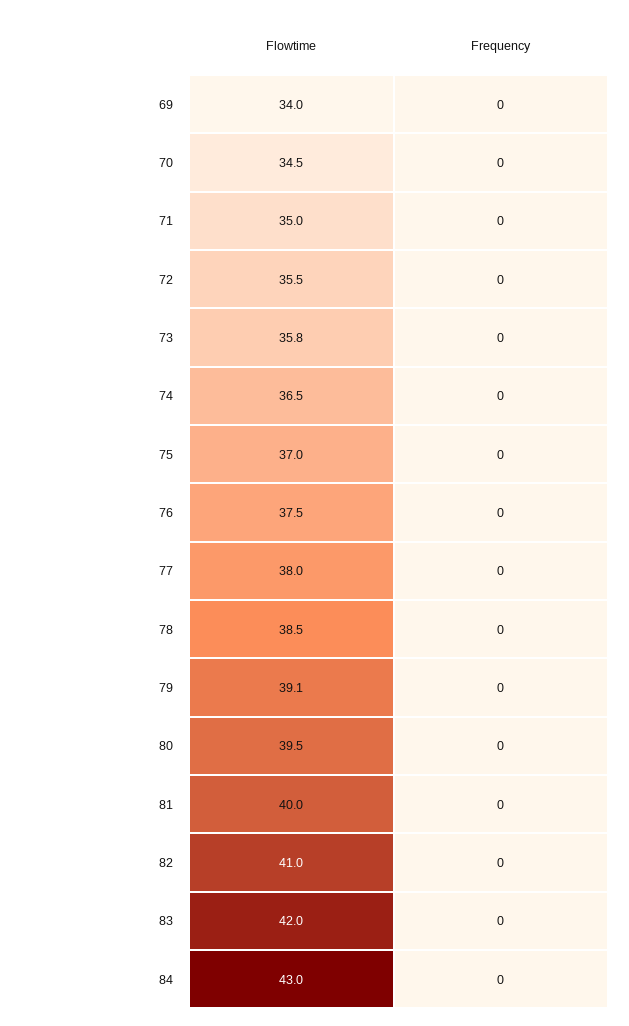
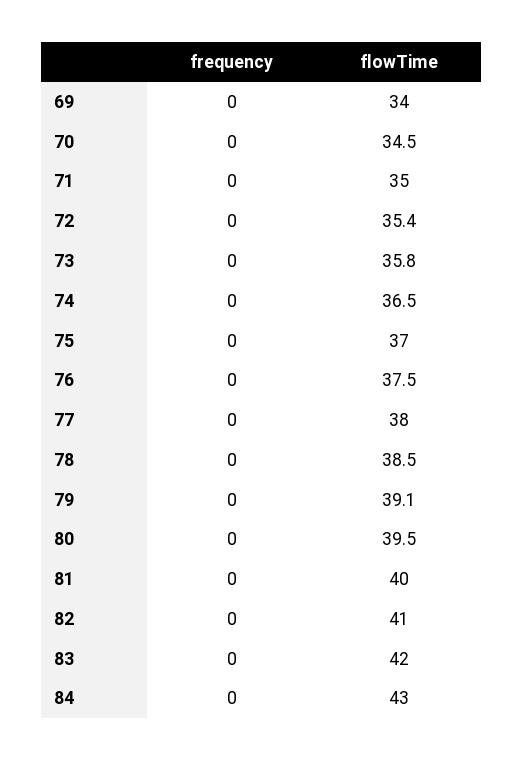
  {
    "Flowtime": {
      "69": 34,
      "70": 34.5,
      "71": 35,
-     "72": 35.5,
+     "72": 35.4,
      "73": 35.8,
      "74": 36.5,
      "75": 37,
      "76": 37.5,
      "77": 38,
      "78": 38.5,
      "79": 39.1,
      "80": 39.5,
      "81": 40,
      "82": 41,
      "83": 42,
      "84": 43
    },
    "Frequency": {
      "69": 0,
      "70": 0,
      "71": 0,
      "72": 0,
      "73": 0,
      "74": 0,
      "75": 0,
      "76": 0,
      "77": 0,
      "78": 0,
      "79": 0,
      "80": 0,
      "81": 0,
      "82": 0,
      "83": 0,
      "84": 0
    }
  }

